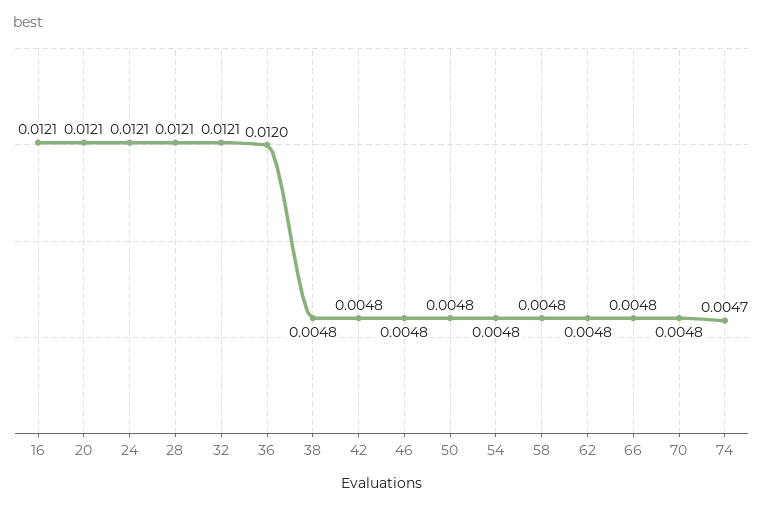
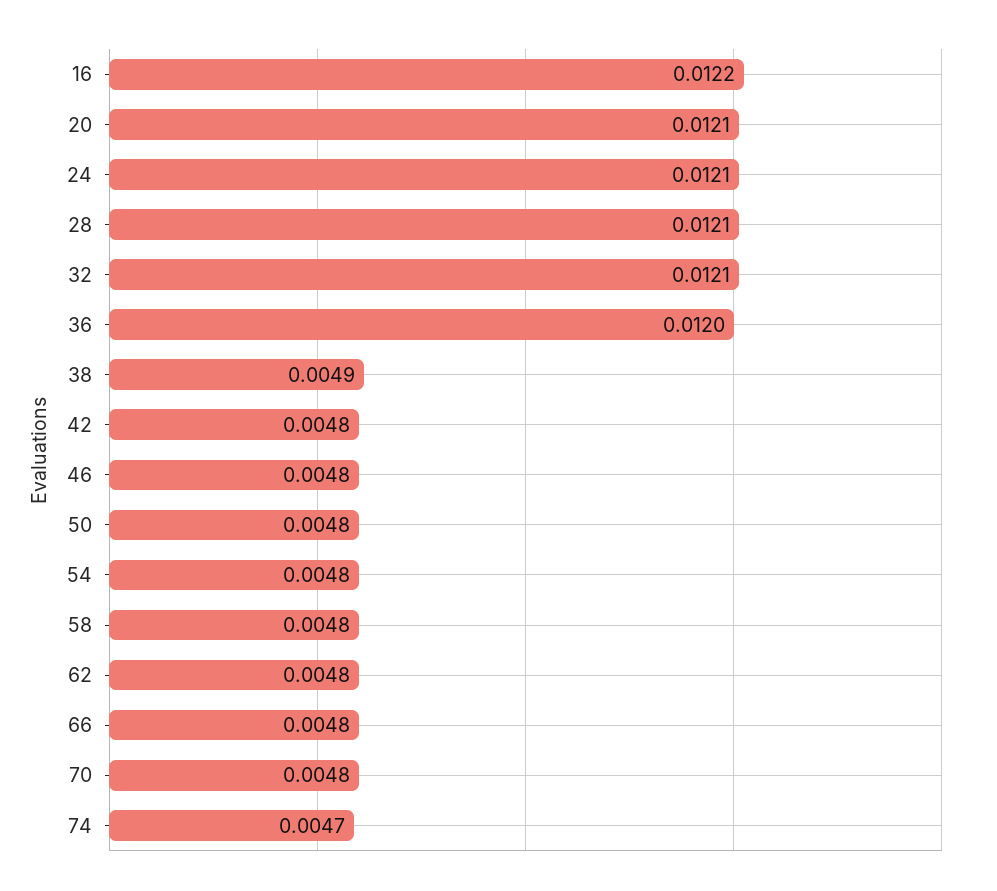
  {
-   "16": 0.0121,
+   "16": 0.0122,
    "20": 0.0121,
    "24": 0.0121,
    "28": 0.0121,
    "32": 0.0121,
    "36": 0.012,
-   "38": 0.0048,
+   "38": 0.0049,
    "42": 0.0048,
    "46": 0.0048,
    "50": 0.0048,
    "54": 0.0048,
    "58": 0.0048,
    "62": 0.0048,
    "66": 0.0048,
    "70": 0.0048,
    "74": 0.0047
  }

